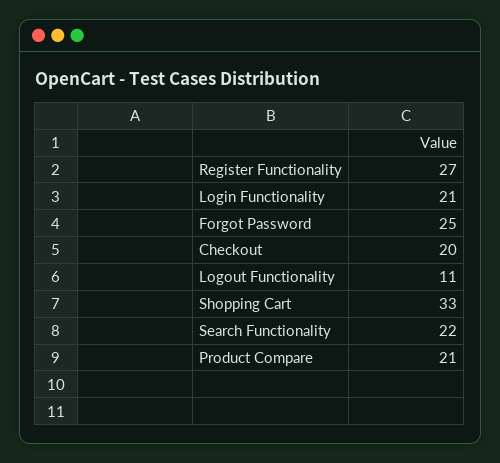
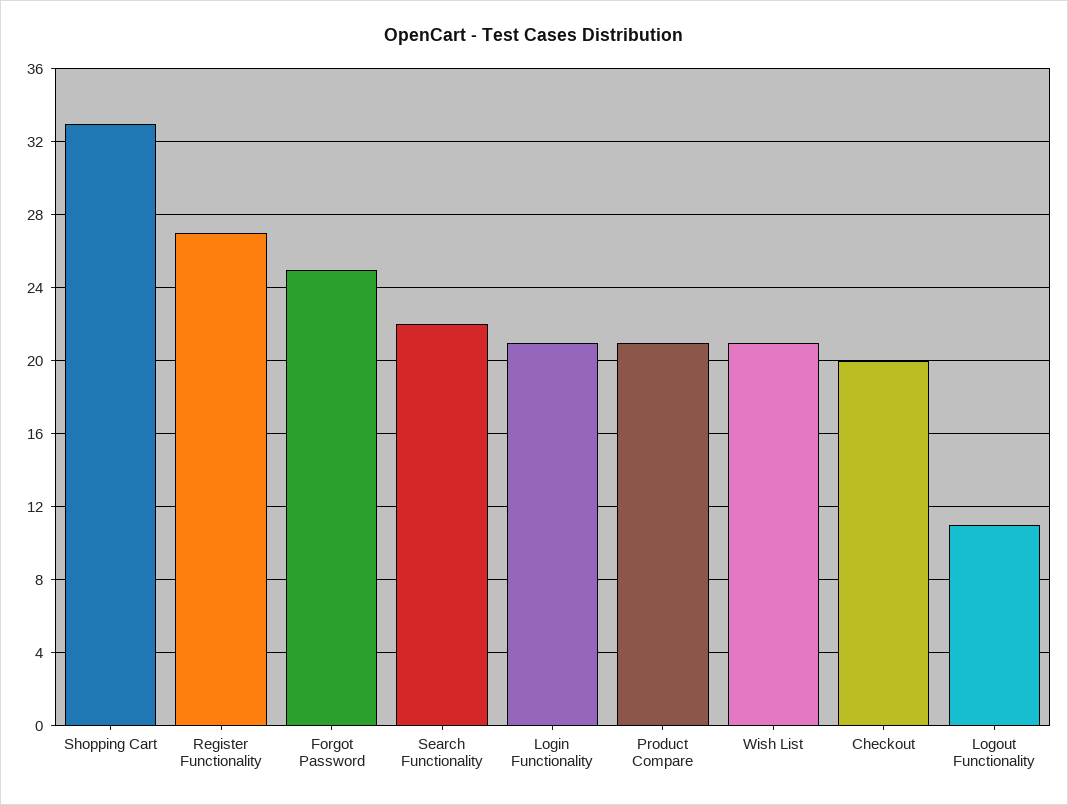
  {
    "Register Functionality": 27,
    "Login Functionality": 21,
    "Forgot Password": 25,
    "Checkout": 20,
    "Logout Functionality": 11,
    "Shopping Cart": 33,
    "Search Functionality": 22,
-   "Product Compare": 21
+   "Product Compare": 21,
+   "Wish List": 21
  }

